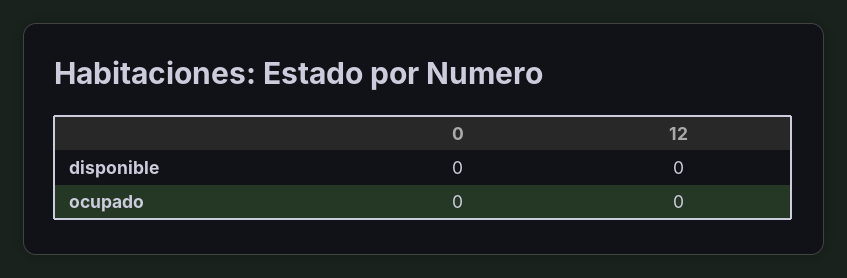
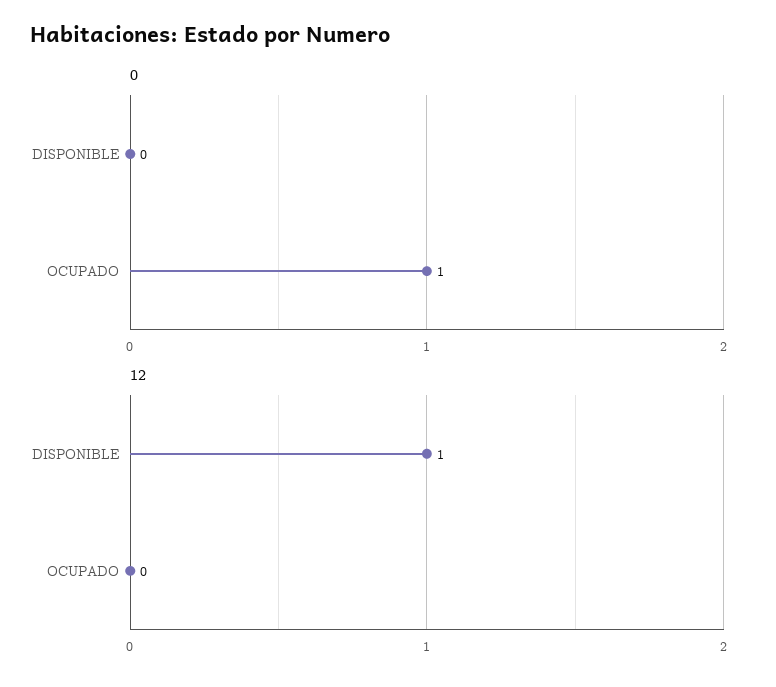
  {
    "0": {
      "disponible": 0,
-     "ocupado": 0
+     "ocupado": 1
    },
    "12": {
-     "disponible": 0,
+     "disponible": 1,
      "ocupado": 0
    }
  }

